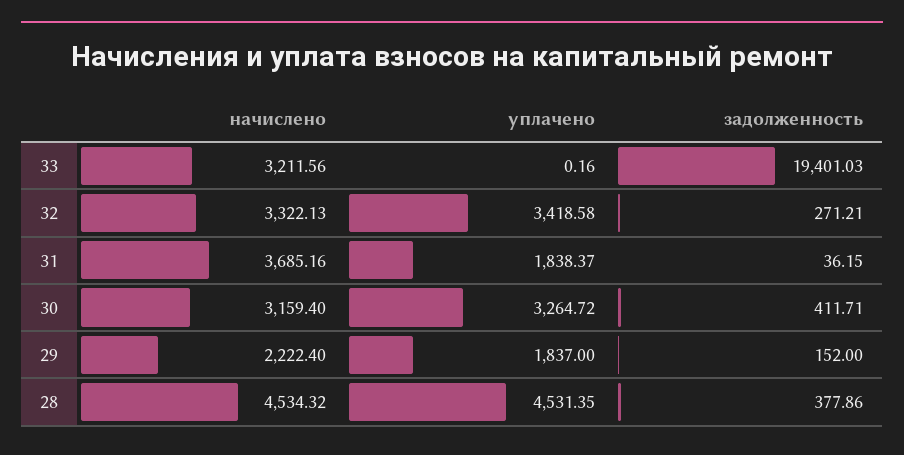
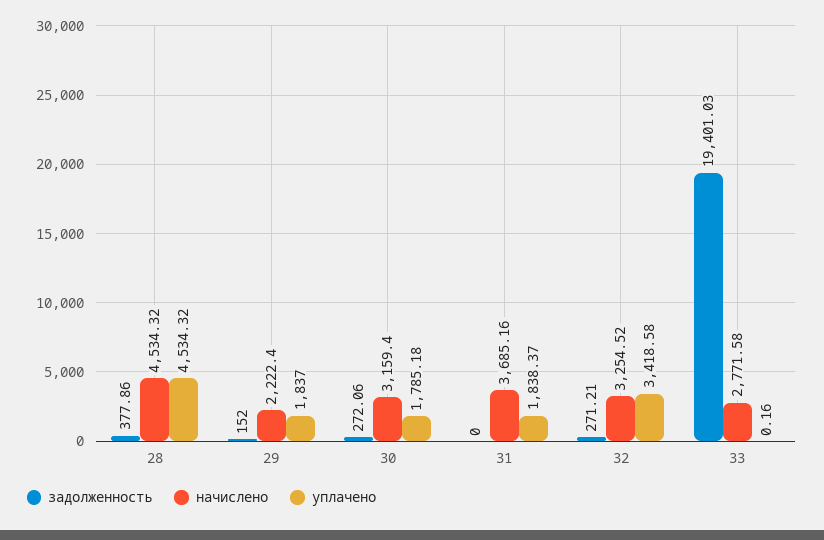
  {
    "начислено": {
-     "33": 3211.56,
+     "33": 2771.58,
-     "32": 3322.13,
+     "32": 3254.52,
      "31": 3685.16,
      "30": 3159.4,
      "29": 2222.4,
      "28": 4534.32
    },
    "уплачено": {
      "33": 0.16,
      "32": 3418.58,
      "31": 1838.37,
-     "30": 3264.72,
+     "30": 1785.18,
      "29": 1837,
-     "28": 4531.35
+     "28": 4534.32
    },
    "задолженность": {
      "33": 19401.03,
      "32": 271.21,
-     "31": 36.15,
+     "31": 0,
-     "30": 411.71,
+     "30": 272.06,
      "29": 152,
      "28": 377.86
    }
  }

